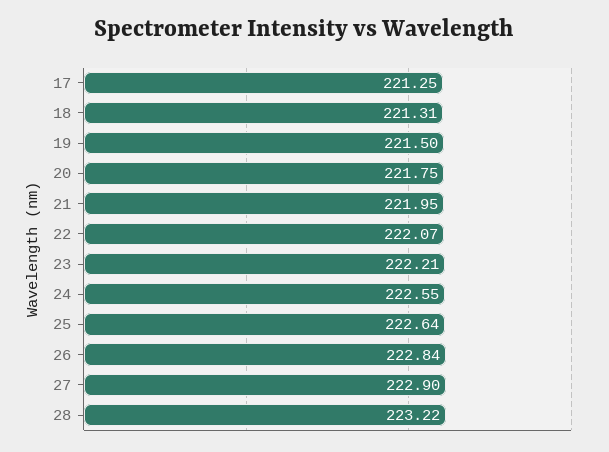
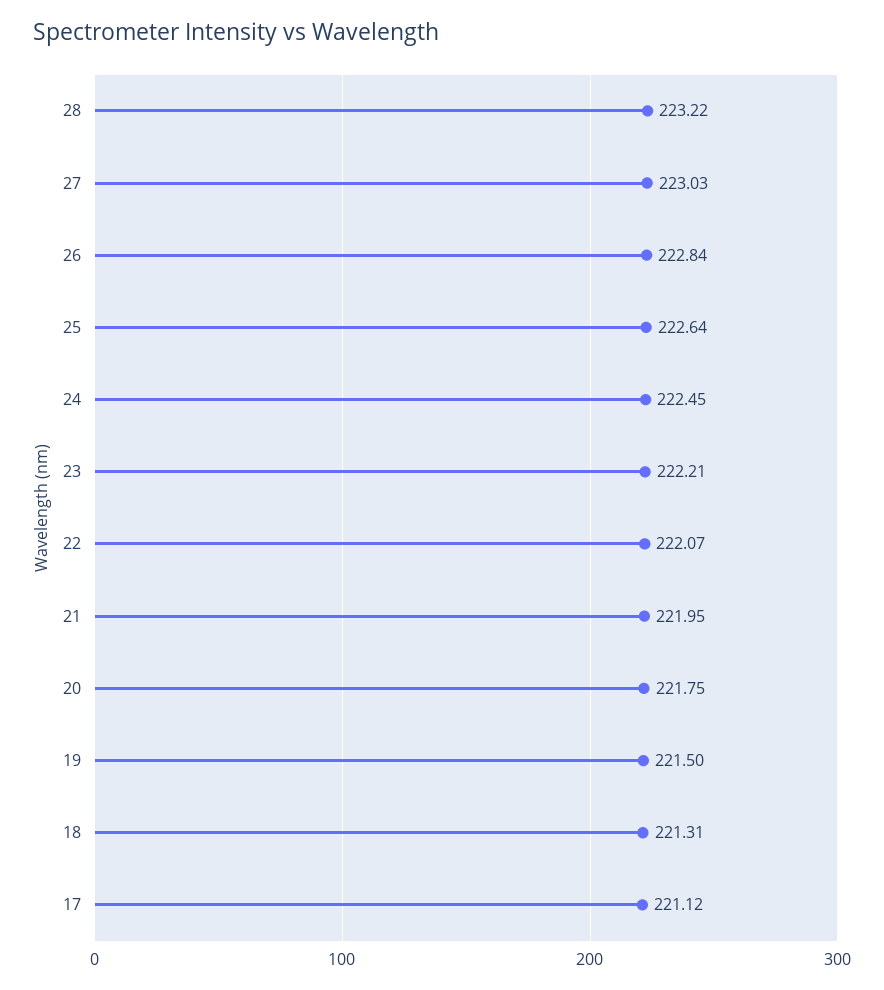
  {
-   "17": 221.25,
+   "17": 221.12,
    "18": 221.31,
    "19": 221.5,
    "20": 221.75,
    "21": 221.95,
    "22": 222.07,
    "23": 222.21,
-   "24": 222.55,
+   "24": 222.45,
    "25": 222.64,
    "26": 222.84,
-   "27": 222.9,
+   "27": 223.03,
    "28": 223.22
  }

